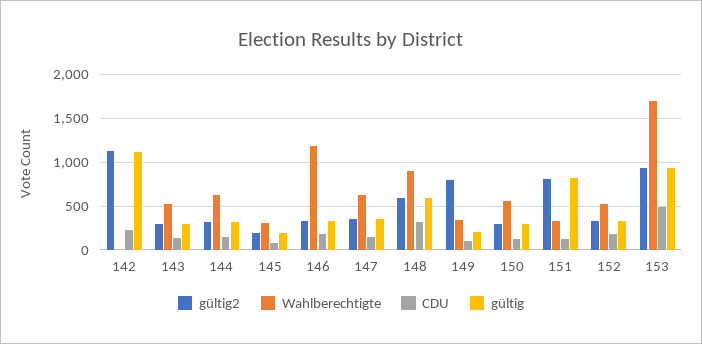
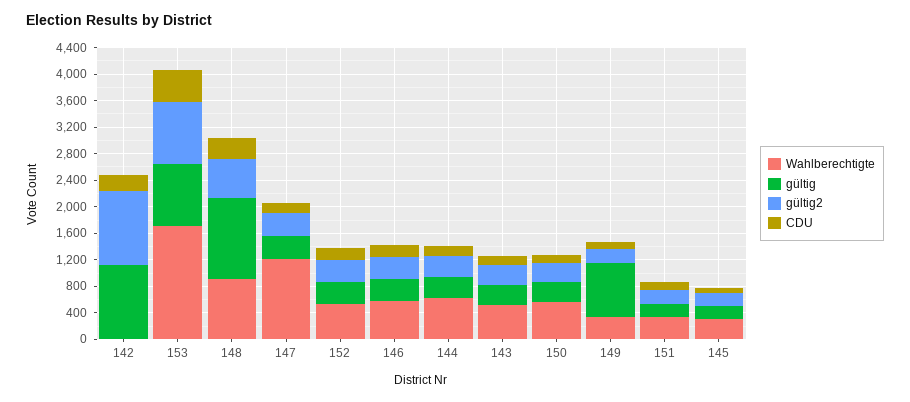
  {
    "gültig2": {
      "142": 1100,
      "143": 300,
      "144": 300,
      "145": 200,
      "146": 300,
      "147": 400,
      "148": 600,
-     "149": 800,
+     "149": 200,
      "150": 300,
-     "151": 800,
+     "151": 200,
      "152": 300,
      "153": 900
    },
    "Wahlberechtigte": {
      "142": 0,
      "143": 500,
      "144": 600,
      "145": 300,
-     "146": 1200,
+     "146": 600,
-     "147": 600,
+     "147": 1200,
      "148": 900,
      "149": 300,
      "150": 600,
      "151": 300,
      "152": 500,
      "153": 1700
    },
    "CDU": {
      "142": 200,
      "143": 100,
      "144": 100,
      "145": 100,
      "146": 200,
      "147": 100,
      "148": 300,
      "149": 100,
      "150": 100,
      "151": 100,
      "152": 200,
      "153": 500
    },
    "gültig": {
      "142": 1100,
      "143": 300,
      "144": 300,
      "145": 200,
      "146": 300,
      "147": 400,
-     "148": 600,
+     "148": 1200,
-     "149": 200,
+     "149": 800,
      "150": 300,
-     "151": 800,
+     "151": 200,
      "152": 300,
      "153": 900
    }
  }

